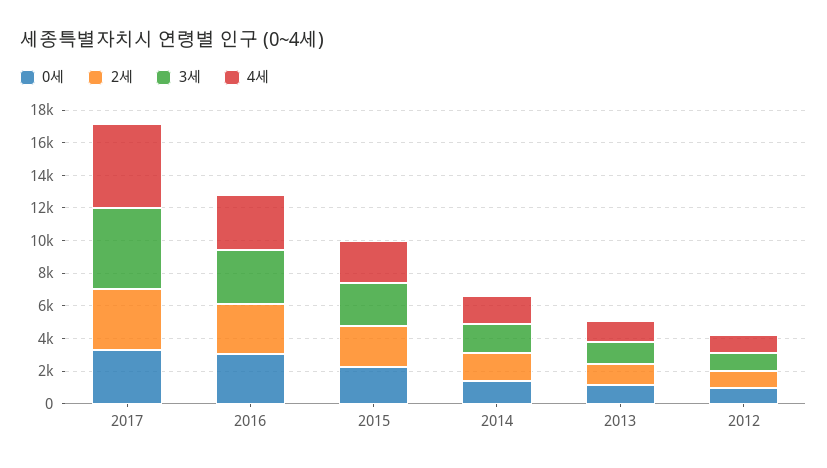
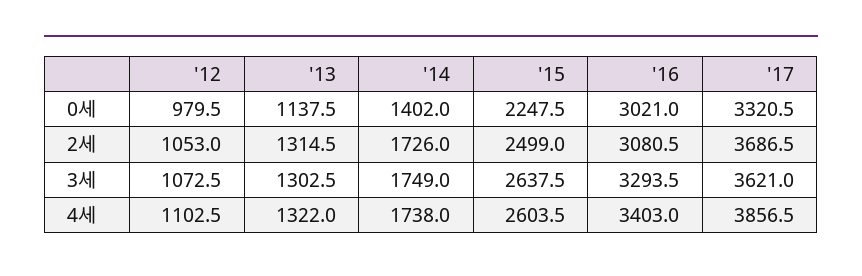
  {
    "0세": {
      "2017": 3320.5,
      "2016": 3021,
      "2015": 2247.5,
      "2014": 1402,
      "2013": 1137.5,
      "2012": 979.5
    },
    "2세": {
      "2017": 3686.5,
      "2016": 3080.5,
      "2015": 2499,
      "2014": 1726,
      "2013": 1314.5,
      "2012": 1053
    },
    "3세": {
-     "2017": 5000,
+     "2017": 3621,
      "2016": 3293.5,
      "2015": 2637.5,
      "2014": 1749,
      "2013": 1302.5,
      "2012": 1072.5
    },
    "4세": {
-     "2017": 5000,
+     "2017": 3856.5,
      "2016": 3403,
      "2015": 2603.5,
      "2014": 1738,
      "2013": 1322,
      "2012": 1102.5
    }
  }

